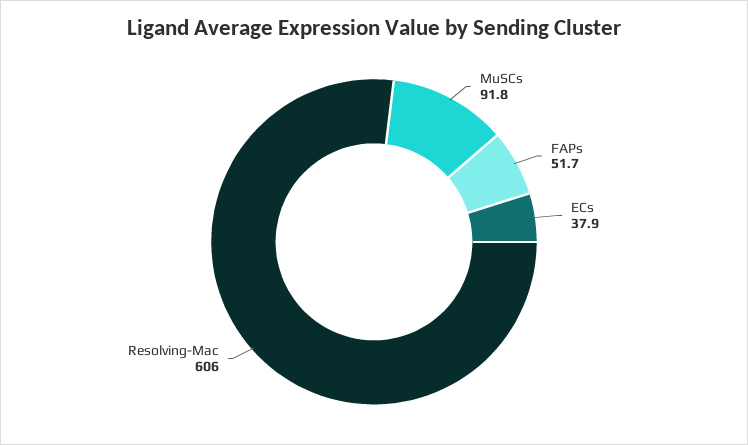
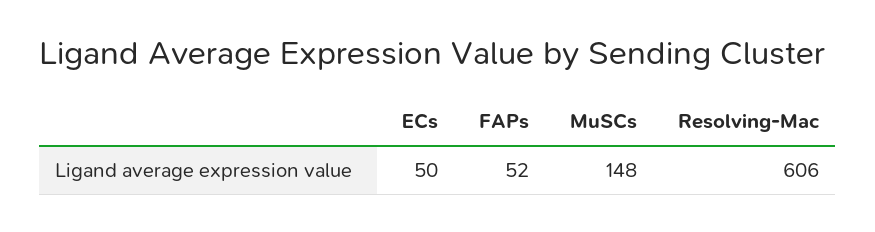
  {
-   "MuSCs": 91.8,
+   "MuSCs": 148,
    "FAPs": 51.7,
-   "ECs": 37.9,
+   "ECs": 50,
    "Resolving-Mac": 606
  }

